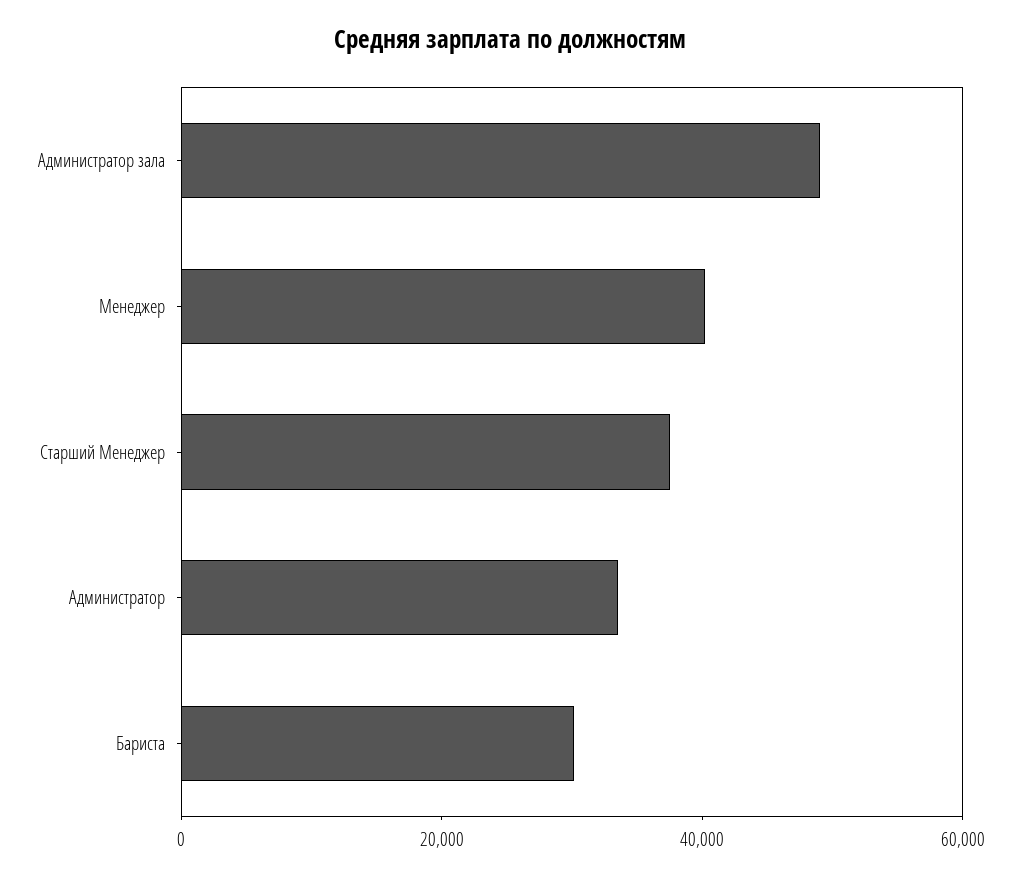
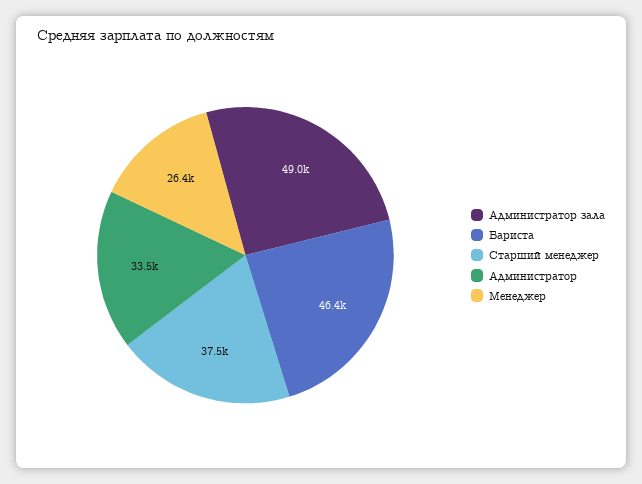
  {
    "Администратор зала": 49000,
-   "Менеджер": 40000,
+   "Менеджер": 26400,
    "Старший Менеджер": 37500,
    "Администратор": 33500,
-   "Бариста": 30000
+   "Бариста": 46400
  }

